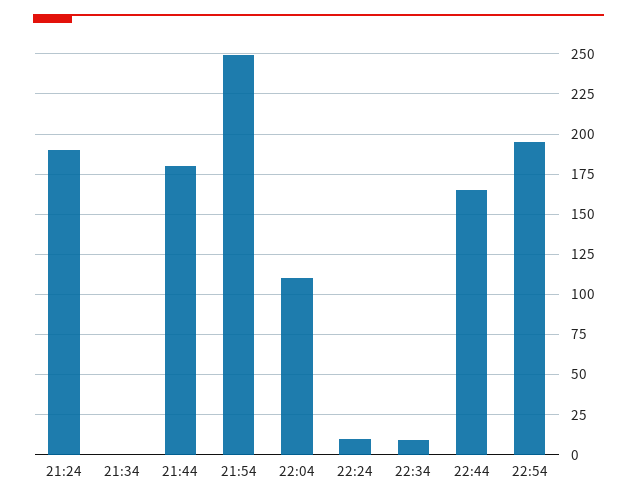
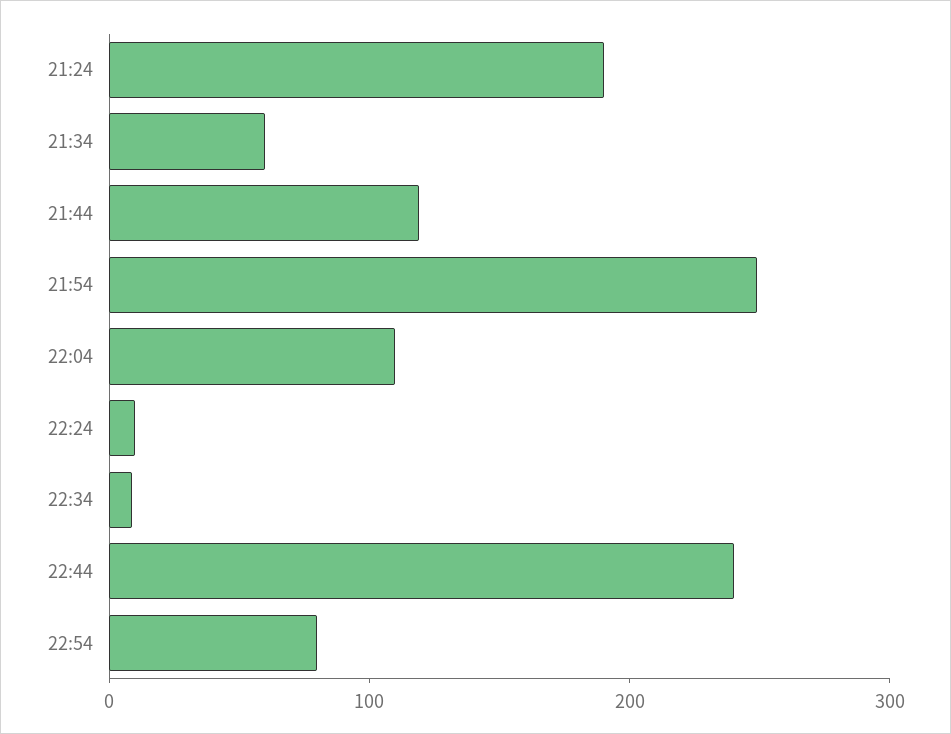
  {
    "21:24": 190,
-   "21:34": 0,
+   "21:34": 60,
-   "21:44": 180,
+   "21:44": 120,
    "21:54": 250,
    "22:04": 110,
    "22:24": 10,
    "22:34": 10,
-   "22:44": 165,
+   "22:44": 240,
-   "22:54": 195
+   "22:54": 80
  }

